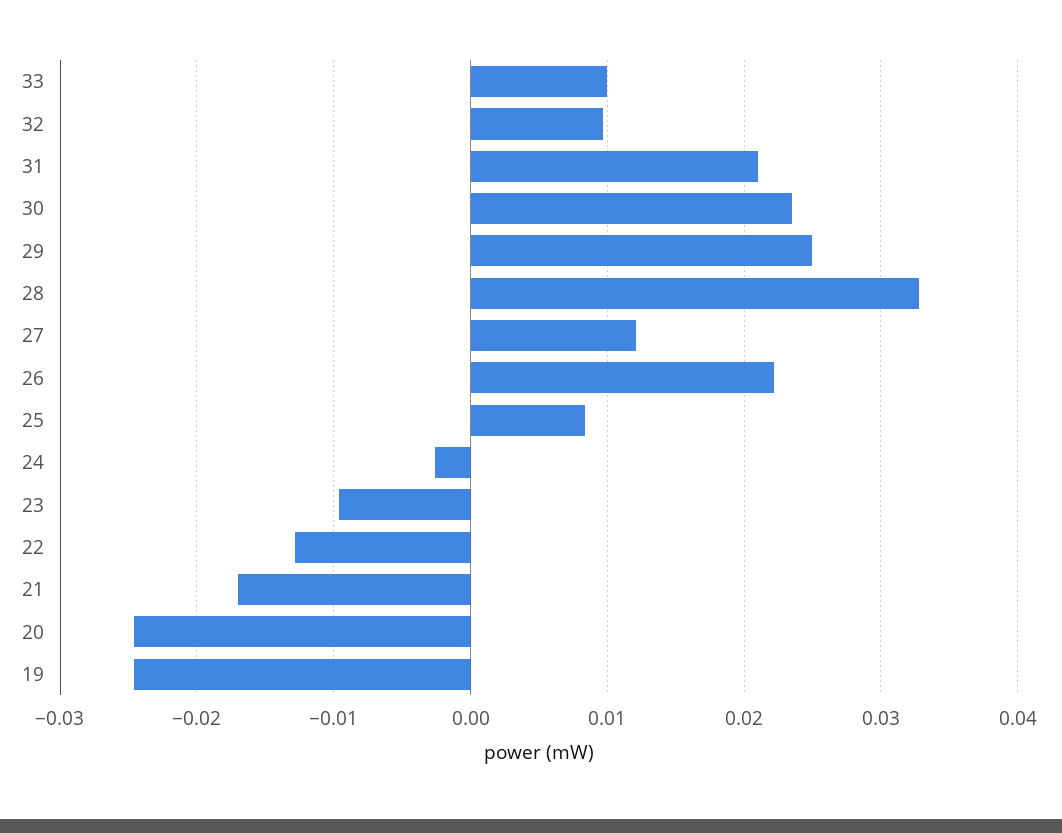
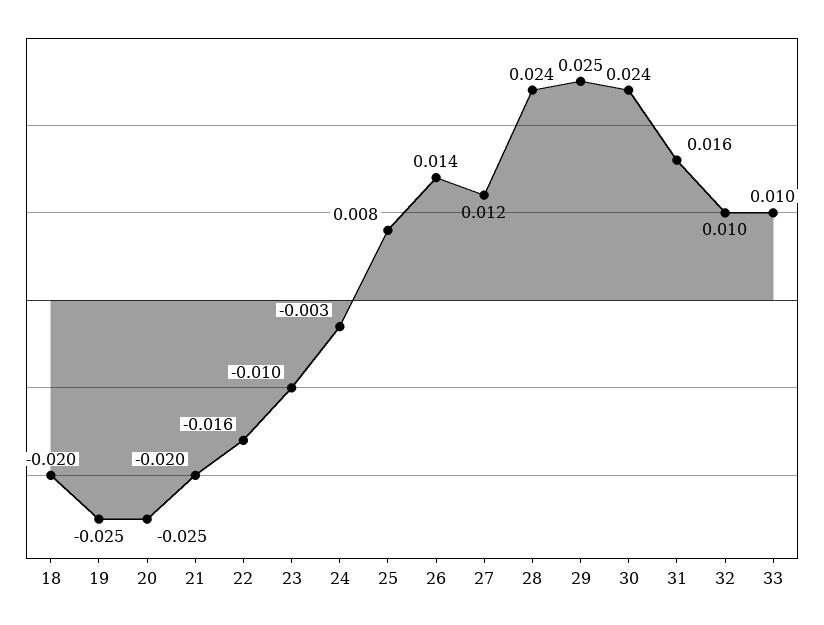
  {
    "33": 0.01,
    "32": 0.01,
-   "31": 0.021,
+   "31": 0.016,
    "30": 0.024,
    "29": 0.025,
-   "28": 0.033,
+   "28": 0.024,
    "27": 0.012,
-   "26": 0.022,
+   "26": 0.014,
    "25": 0.008,
    "24": -0.003,
    "23": -0.01,
-   "22": -0.013,
+   "22": -0.016,
-   "21": -0.017,
+   "21": -0.02,
    "20": -0.025,
-   "19": -0.025
+   "19": -0.025,
+   "18": -0.02
  }

